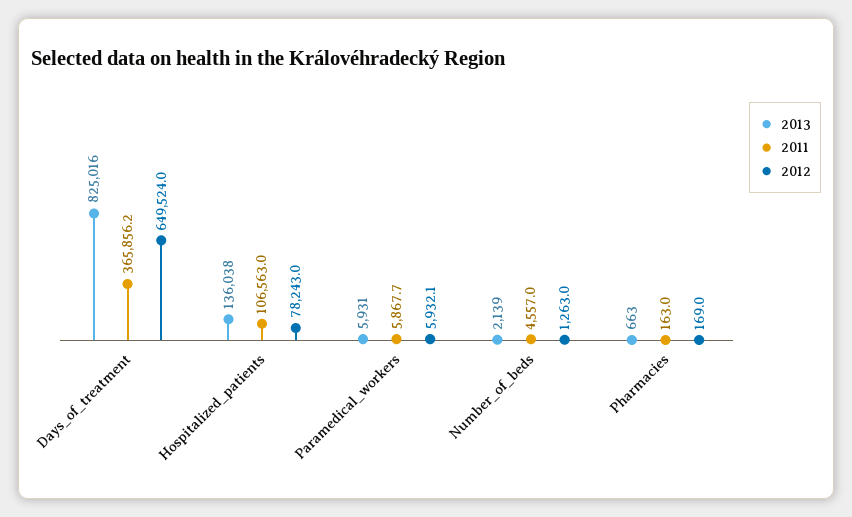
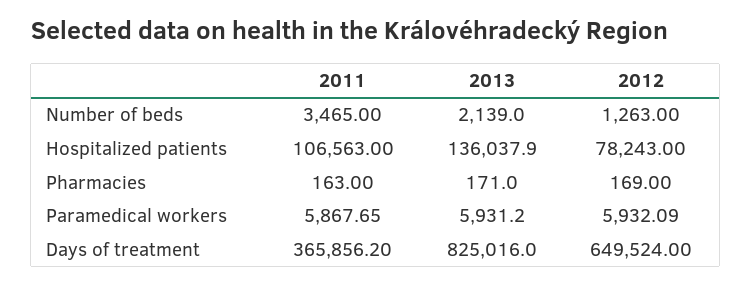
  {
    "2013": {
      "Days_of_treatment": 825016,
      "Hospitalized_patients": 136037.9,
      "Paramedical_workers": 5931.2,
      "Number_of_beds": 2139,
-     "Pharmacies": 663
+     "Pharmacies": 171
    },
    "2011": {
      "Days_of_treatment": 365856.2,
      "Hospitalized_patients": 106563,
      "Paramedical_workers": 5867.65,
-     "Number_of_beds": 4557,
+     "Number_of_beds": 3465,
      "Pharmacies": 163
    },
    "2012": {
      "Days_of_treatment": 649524,
      "Hospitalized_patients": 78243,
      "Paramedical_workers": 5932.09,
      "Number_of_beds": 1263,
      "Pharmacies": 169
    }
  }

